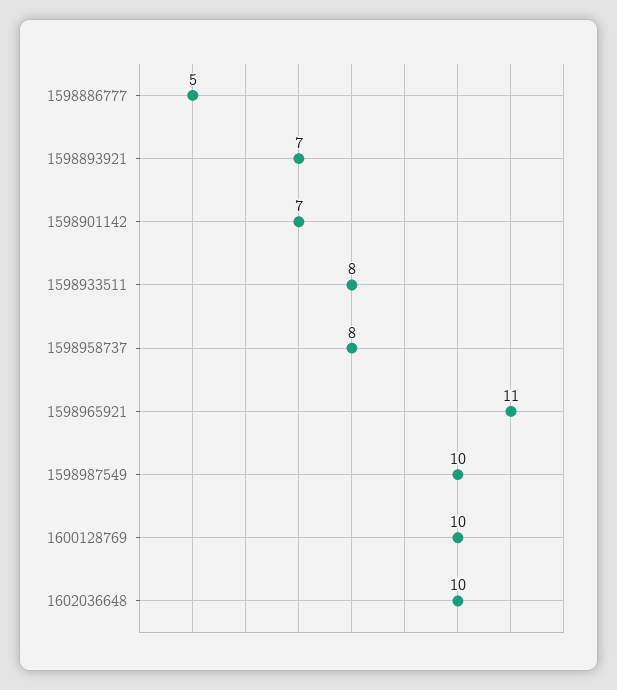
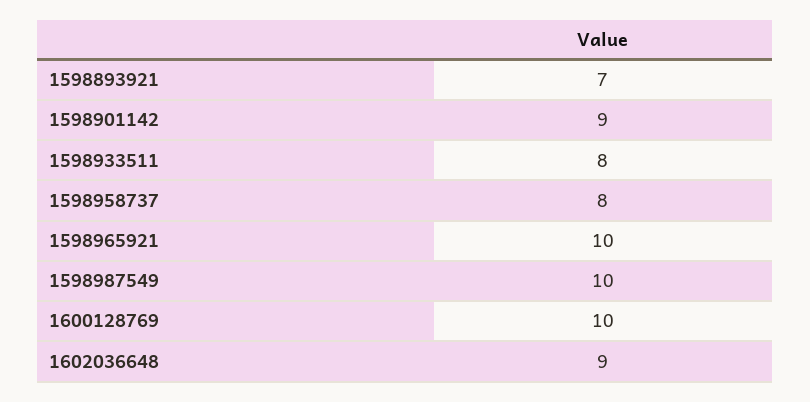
  {
-   "1598886777": 5,
    "1598893921": 7,
-   "1598901142": 7,
+   "1598901142": 9,
    "1598933511": 8,
    "1598958737": 8,
-   "1598965921": 11,
+   "1598965921": 10,
    "1598987549": 10,
    "1600128769": 10,
-   "1602036648": 10
+   "1602036648": 9
  }

